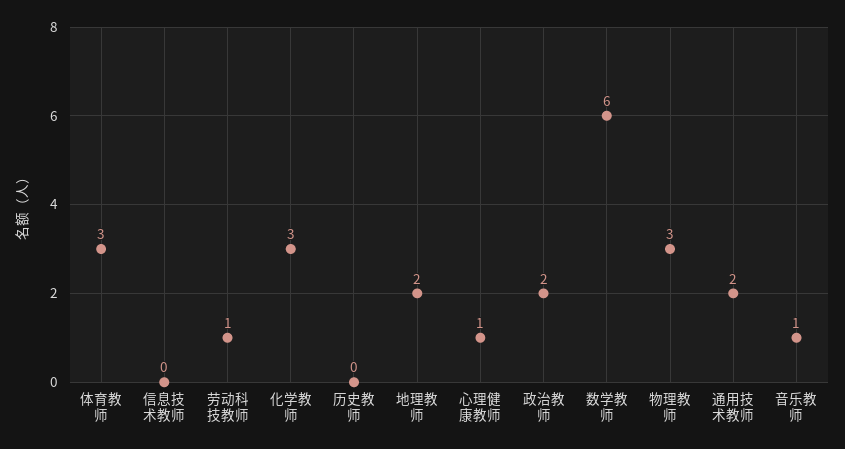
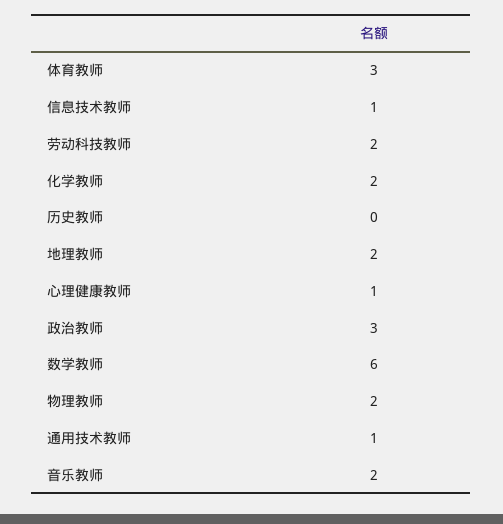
  {
    "体育教师": 3,
-   "信息技术教师": 0,
+   "信息技术教师": 1,
-   "劳动科技教师": 1,
+   "劳动科技教师": 2,
-   "化学教师": 3,
+   "化学教师": 2,
    "历史教师": 0,
    "地理教师": 2,
    "心理健康教师": 1,
-   "政治教师": 2,
+   "政治教师": 3,
    "数学教师": 6,
-   "物理教师": 3,
+   "物理教师": 2,
-   "通用技术教师": 2,
+   "通用技术教师": 1,
-   "音乐教师": 1
+   "音乐教师": 2
  }

